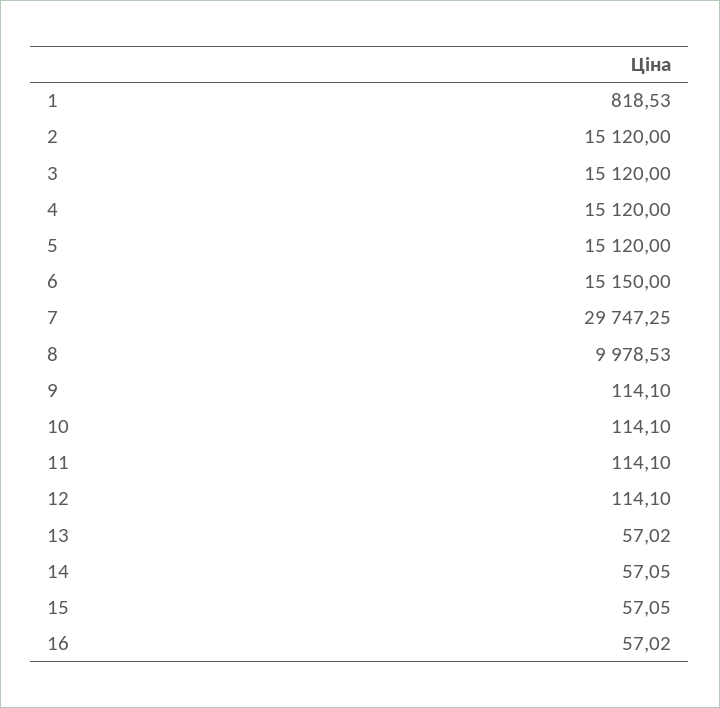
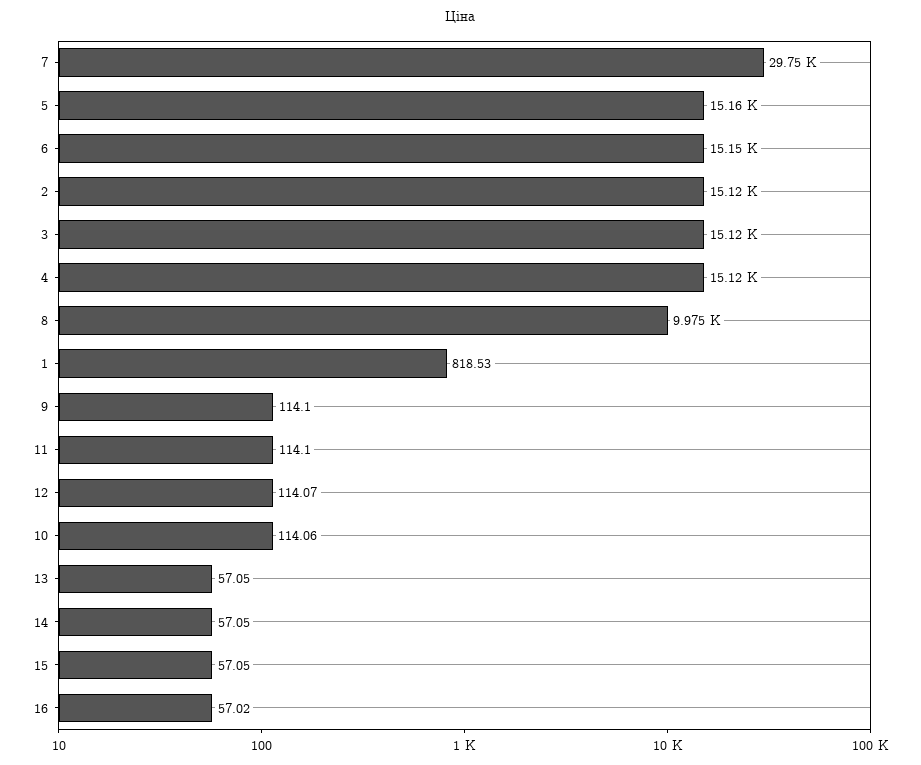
  {
    "1": 818.53,
    "2": 15120,
    "3": 15120,
    "4": 15120,
-   "5": 15120,
+   "5": 15160,
    "6": 15150,
    "7": 29747.25,
-   "8": 9978.53,
+   "8": 9975,
    "9": 114.1,
-   "10": 114.1,
+   "10": 114.06,
    "11": 114.1,
-   "12": 114.1,
+   "12": 114.07,
-   "13": 57.02,
+   "13": 57.05,
    "14": 57.05,
    "15": 57.05,
    "16": 57.02
  }

